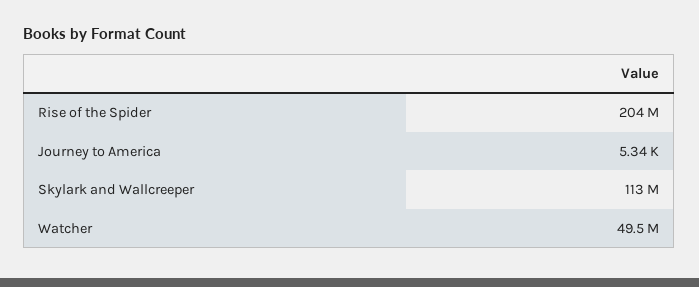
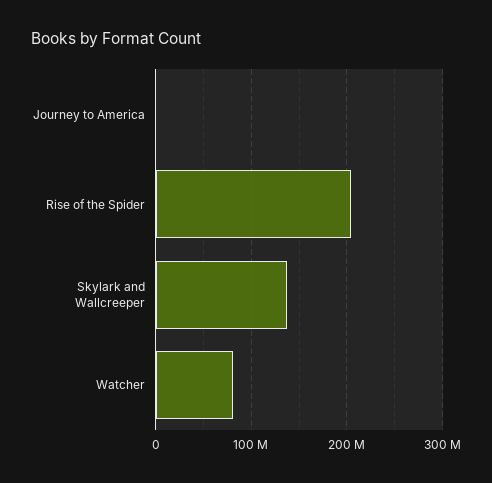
  {
    "Rise of the Spider": 204000000,
    "Journey to America": 5340,
-   "Skylark and Wallcreeper": 113000000,
+   "Skylark and Wallcreeper": 140000000,
-   "Watcher": 49500000
+   "Watcher": 80000000
  }

